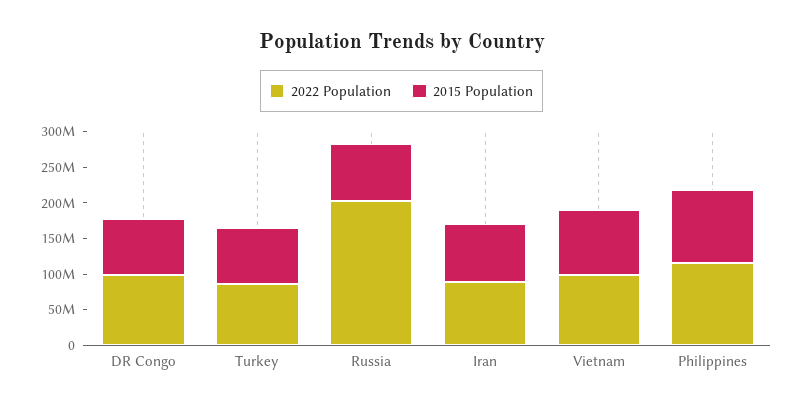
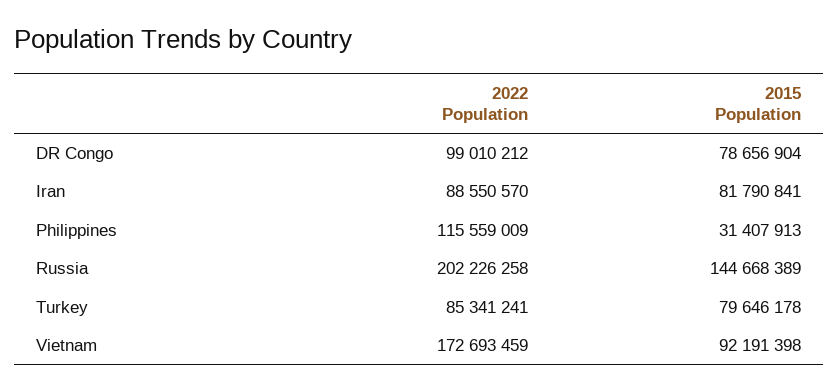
  {
    "2022 Population": {
      "DR Congo": 99010212,
      "Turkey": 85341241,
      "Russia": 202226258,
      "Iran": 88550570,
-     "Vietnam": 100000000,
+     "Vietnam": 172693459,
      "Philippines": 115559009
    },
    "2015 Population": {
      "DR Congo": 78656904,
      "Turkey": 79646178,
-     "Russia": 75000000,
+     "Russia": 144668389,
      "Iran": 81790841,
      "Vietnam": 92191398,
-     "Philippines": 100000000
+     "Philippines": 31407913
    }
  }

